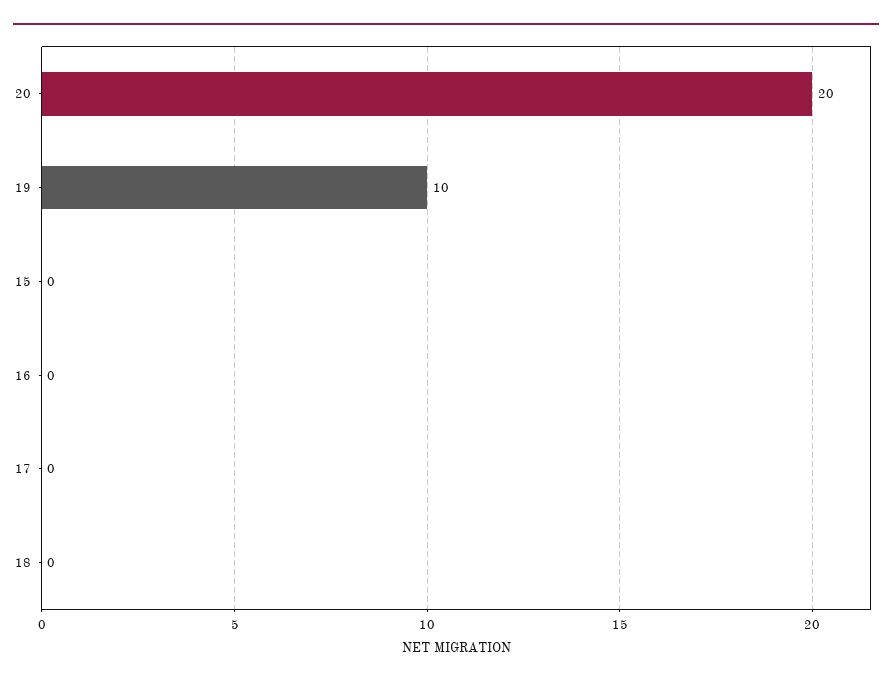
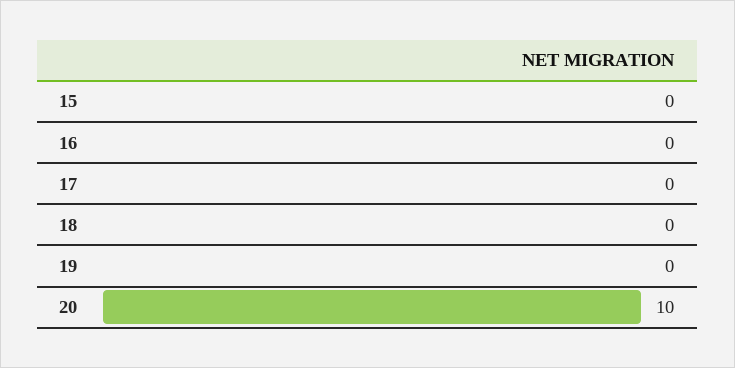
  {
-   "20": 20,
+   "20": 10,
-   "19": 10,
+   "19": 0,
    "15": 0,
    "16": 0,
    "17": 0,
    "18": 0
  }

